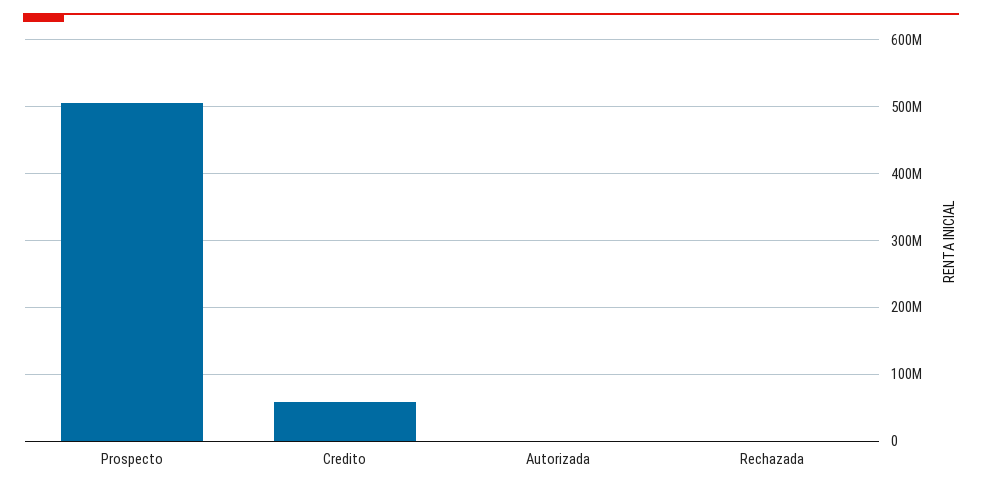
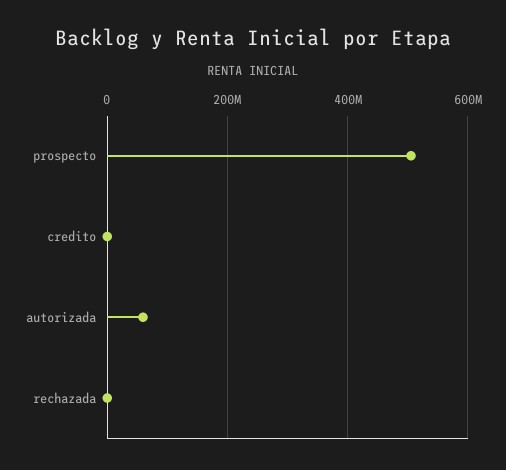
  {
    "Prospecto": 510000000,
-   "Credito": 60000000,
+   "Credito": 0,
-   "Autorizada": 0,
+   "Autorizada": 60000000,
    "Rechazada": 0
  }

